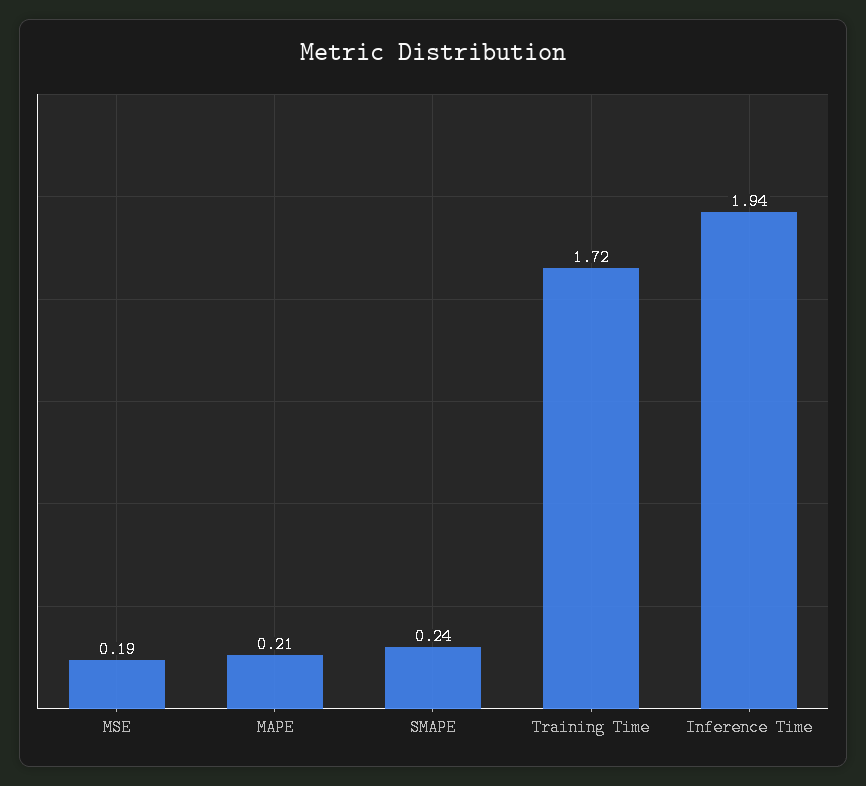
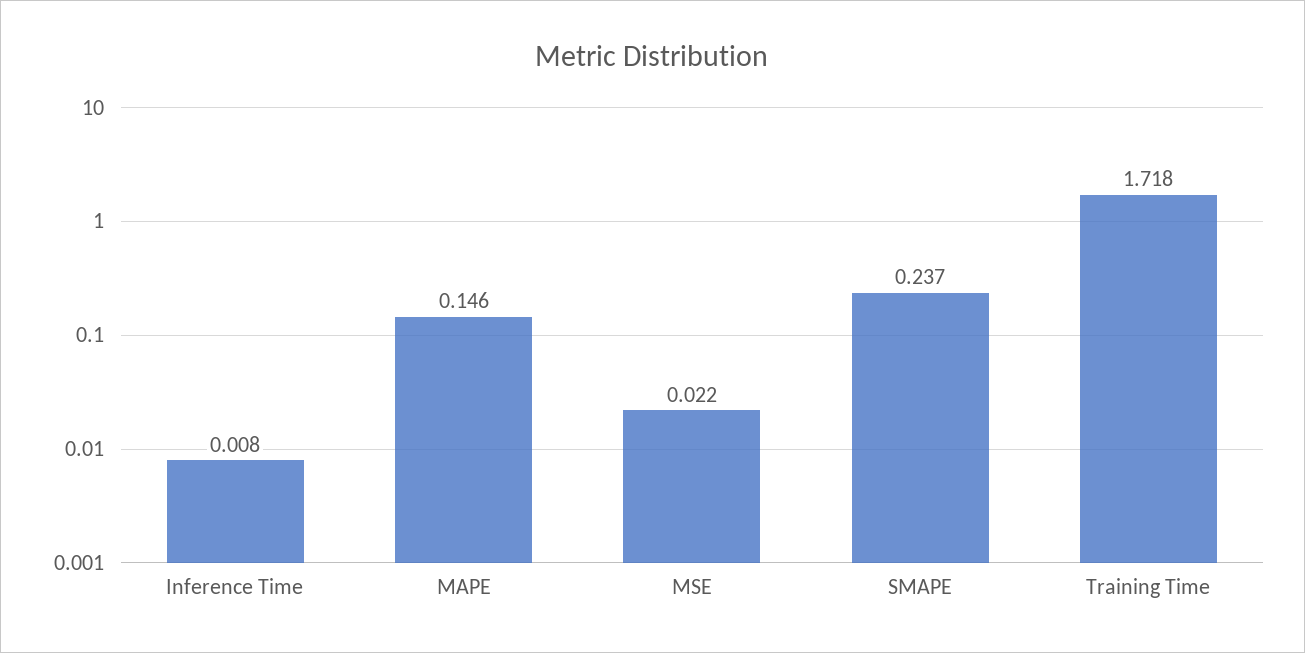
  {
-   "MSE": 0.19,
+   "MSE": 0.022,
-   "MAPE": 0.21,
+   "MAPE": 0.146,
    "SMAPE": 0.237,
    "Training Time": 1.718,
-   "Inference Time": 1.94
+   "Inference Time": 0.008
  }

